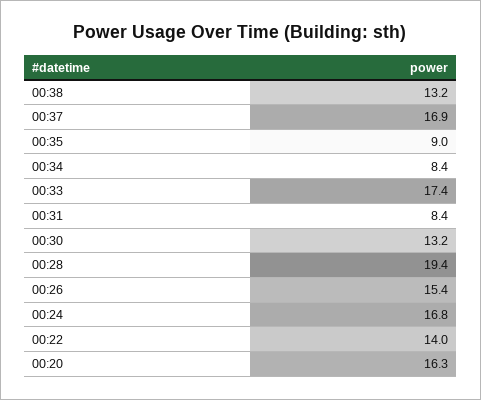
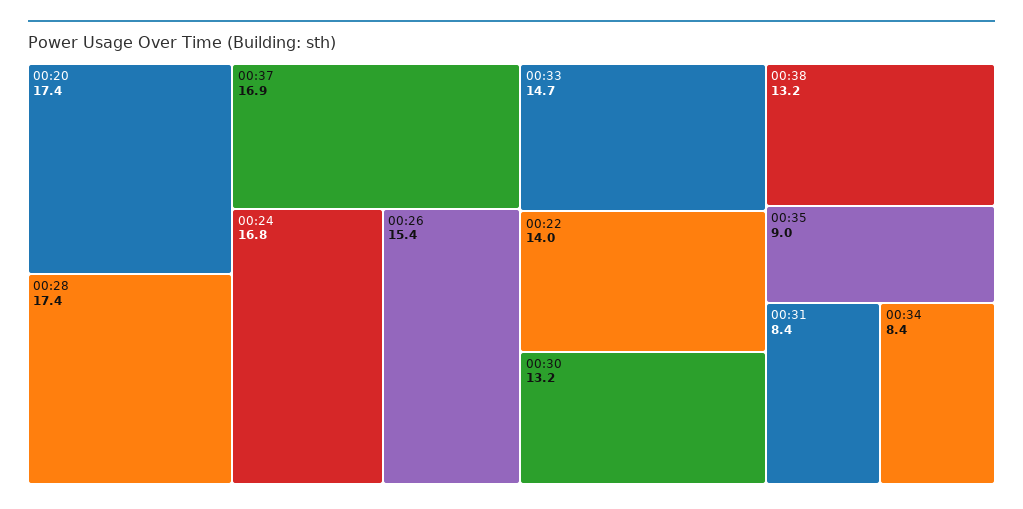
  {
    "00:38": 13.2,
    "00:37": 16.9,
    "00:35": 9,
    "00:34": 8.4,
-   "00:33": 17.4,
+   "00:33": 14.7,
    "00:31": 8.4,
    "00:30": 13.2,
-   "00:28": 19.4,
+   "00:28": 17.4,
    "00:26": 15.4,
    "00:24": 16.8,
    "00:22": 14,
-   "00:20": 16.3
+   "00:20": 17.4
  }

